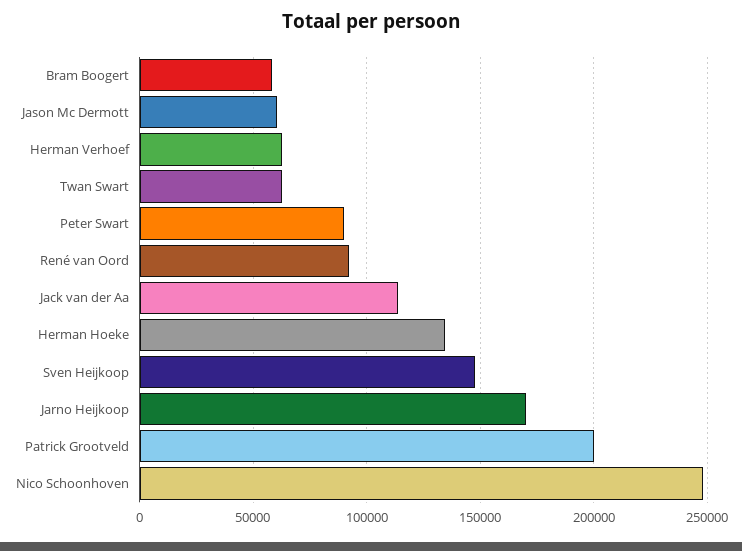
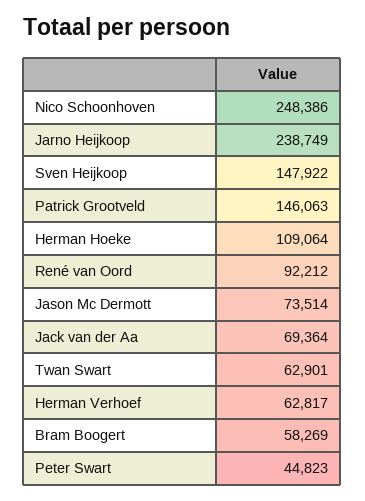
  {
    "Bram Boogert": 58269,
-   "Jason Mc Dermott": 60000,
+   "Jason Mc Dermott": 73514,
    "Herman Verhoef": 62817,
    "Twan Swart": 62901,
-   "Peter Swart": 90000,
+   "Peter Swart": 44823,
    "René van Oord": 92212,
-   "Jack van der Aa": 115000,
+   "Jack van der Aa": 69364,
-   "Herman Hoeke": 135000,
+   "Herman Hoeke": 109064,
    "Sven Heijkoop": 147922,
-   "Jarno Heijkoop": 170000,
+   "Jarno Heijkoop": 238749,
-   "Patrick Grootveld": 200000,
+   "Patrick Grootveld": 146063,
    "Nico Schoonhoven": 248386
  }

